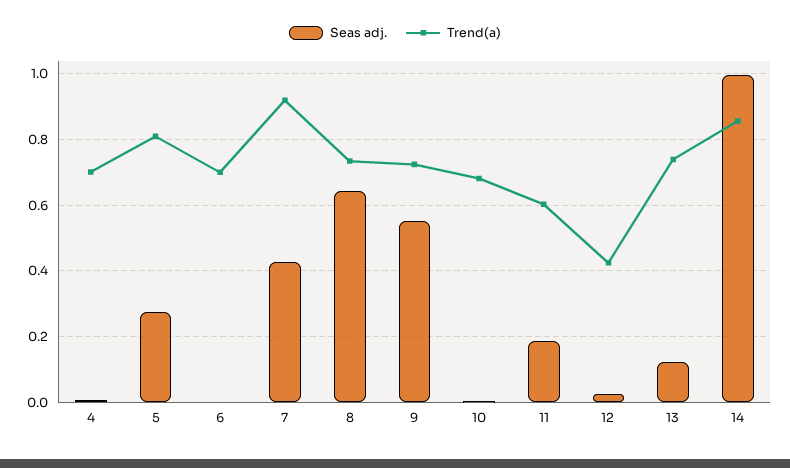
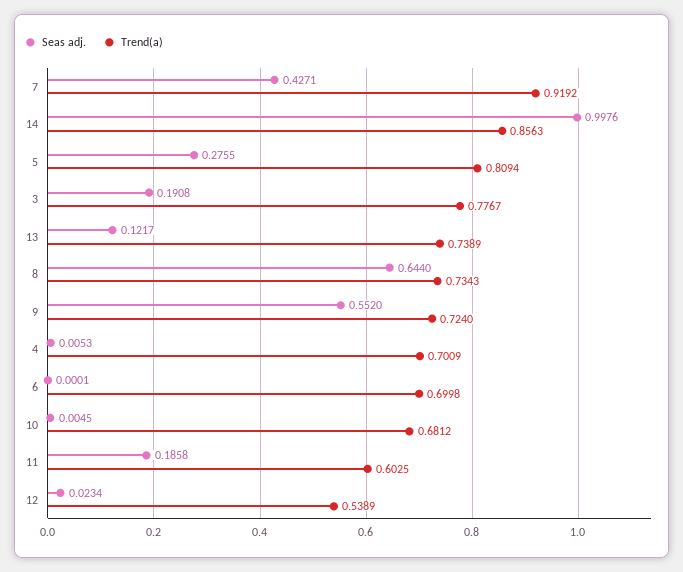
  {
    "Seas adj.": {
      "4": 0.0053,
      "5": 0.2755,
      "6": 0.0001,
      "7": 0.4271,
      "8": 0.644,
      "9": 0.552,
      "10": 0.0045,
      "11": 0.1858,
      "12": 0.0234,
      "13": 0.1217,
-     "14": 0.9976
+     "14": 0.9976,
+     "3": 0.1908
    },
    "Trend(a)": {
      "4": 0.7009,
      "5": 0.8094,
      "6": 0.6998,
      "7": 0.9192,
      "8": 0.7343,
      "9": 0.724,
      "10": 0.6812,
      "11": 0.6025,
-     "12": 0.42,
+     "12": 0.5389,
      "13": 0.7389,
-     "14": 0.8563
+     "14": 0.8563,
+     "3": 0.7767
    }
  }

